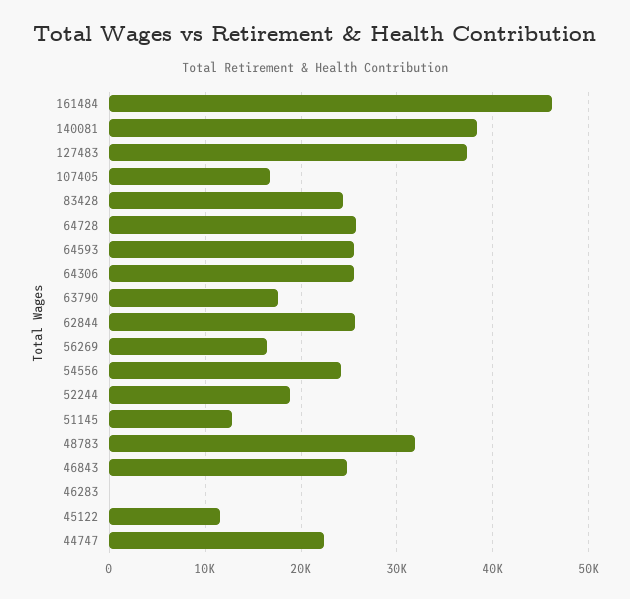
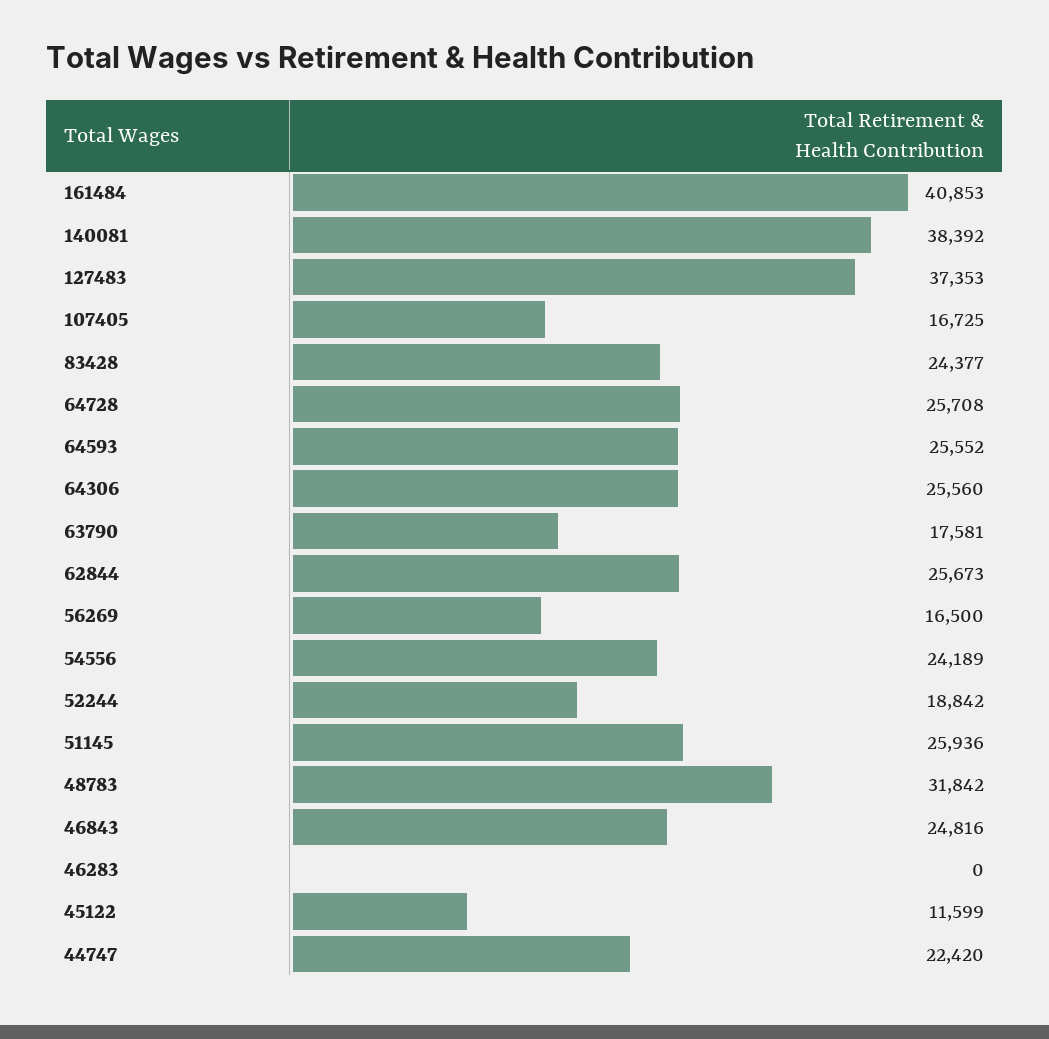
  {
-   "161484": 46000,
+   "161484": 40853,
    "140081": 38392,
    "127483": 37353,
    "107405": 16725,
    "83428": 24377,
    "64728": 25708,
    "64593": 25552,
    "64306": 25560,
    "63790": 17581,
    "62844": 25673,
    "56269": 16500,
    "54556": 24189,
    "52244": 18842,
-   "51145": 13000,
+   "51145": 25936,
    "48783": 31842,
    "46843": 24816,
    "46283": 0,
    "45122": 11599,
    "44747": 22420
  }

